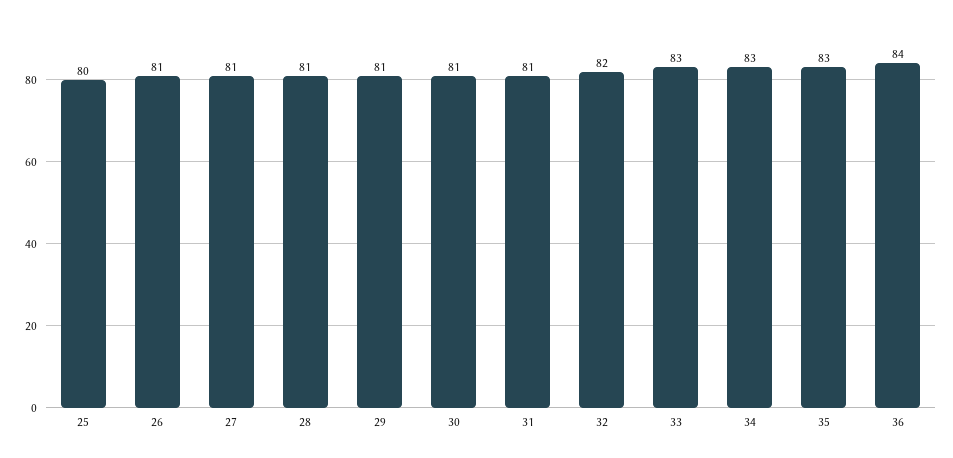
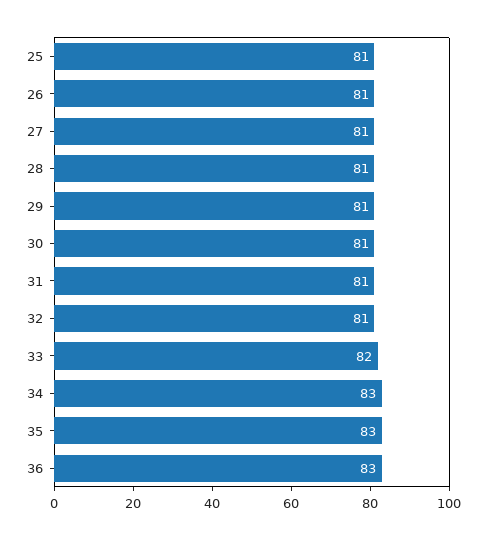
  {
-   "25": 80,
+   "25": 81,
    "26": 81,
    "27": 81,
    "28": 81,
    "29": 81,
    "30": 81,
    "31": 81,
-   "32": 82,
+   "32": 81,
-   "33": 83,
+   "33": 82,
    "34": 83,
    "35": 83,
-   "36": 84
+   "36": 83
  }

